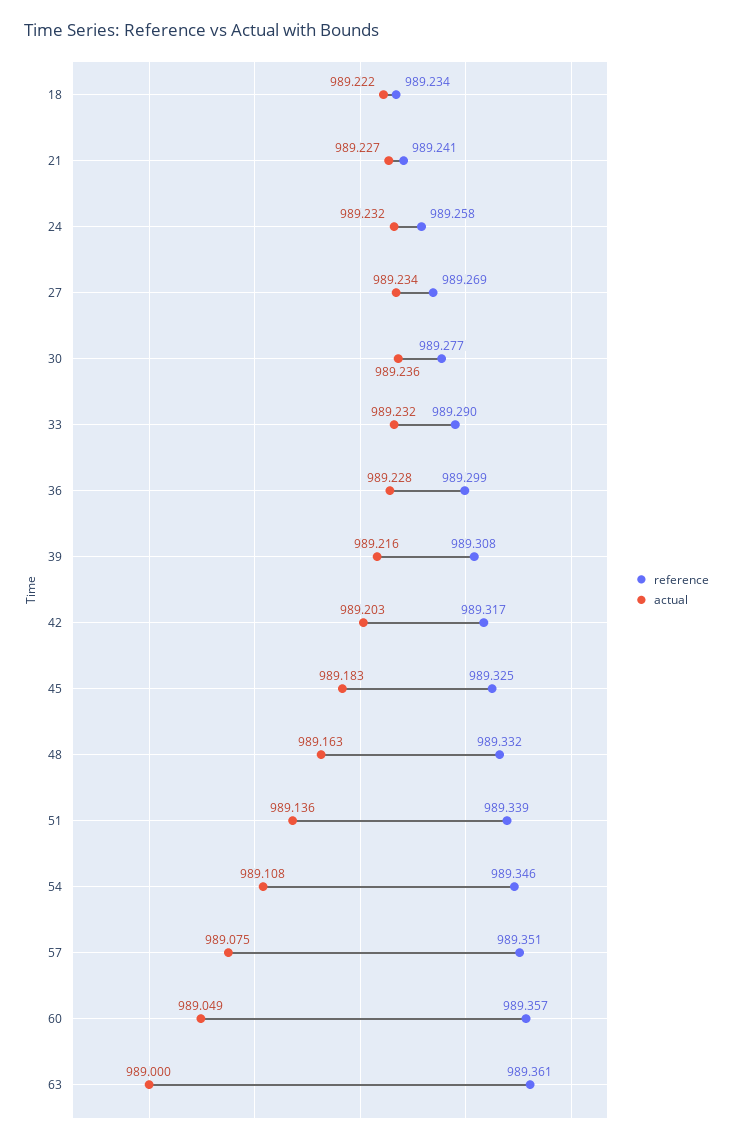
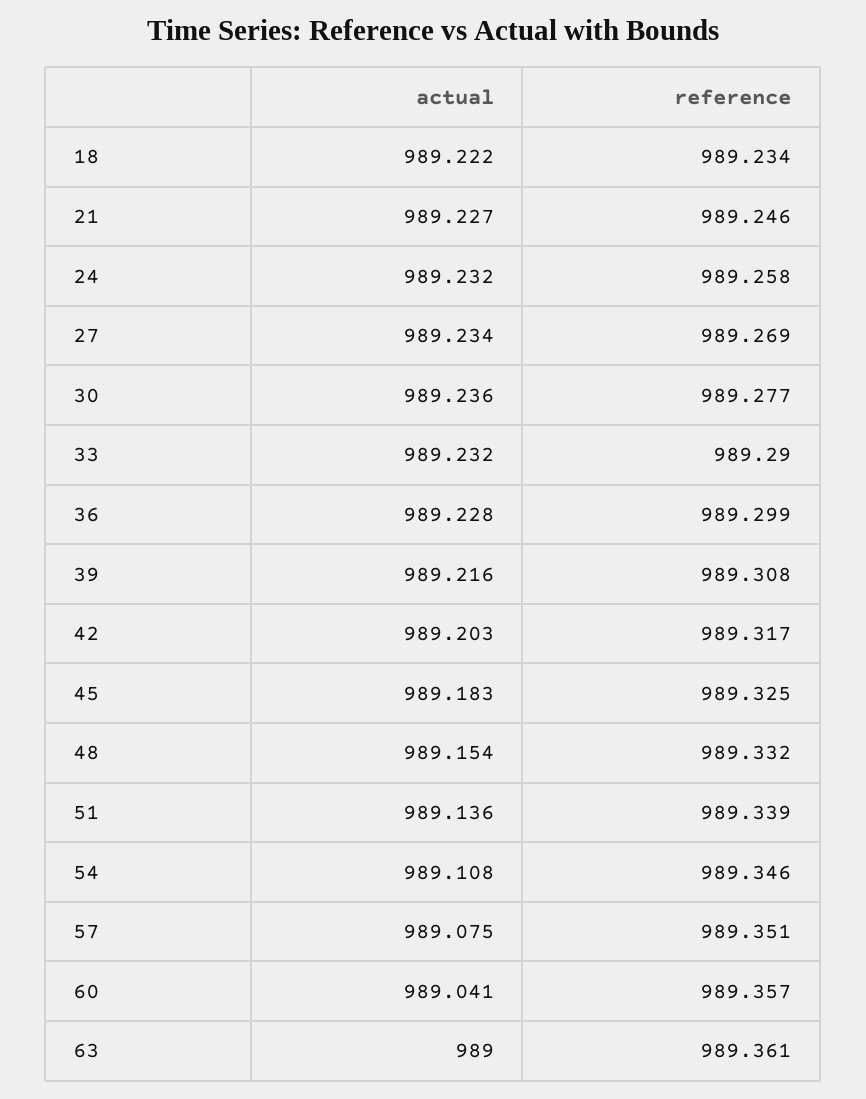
  {
    "reference": {
      "18": 989.234,
-     "21": 989.241,
+     "21": 989.246,
      "24": 989.258,
      "27": 989.269,
      "30": 989.277,
      "33": 989.29,
      "36": 989.299,
      "39": 989.308,
      "42": 989.317,
      "45": 989.325,
      "48": 989.332,
      "51": 989.339,
      "54": 989.346,
      "57": 989.351,
      "60": 989.357,
      "63": 989.361
    },
    "actual": {
      "18": 989.222,
      "21": 989.227,
      "24": 989.232,
      "27": 989.234,
      "30": 989.236,
      "33": 989.232,
      "36": 989.228,
      "39": 989.216,
      "42": 989.203,
      "45": 989.183,
-     "48": 989.163,
+     "48": 989.154,
      "51": 989.136,
      "54": 989.108,
      "57": 989.075,
-     "60": 989.049,
+     "60": 989.041,
      "63": 989
    }
  }

